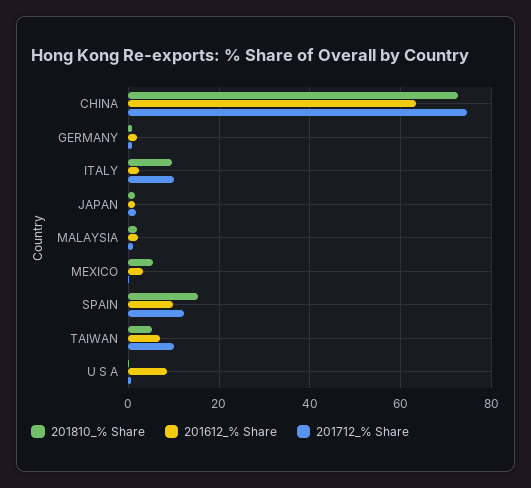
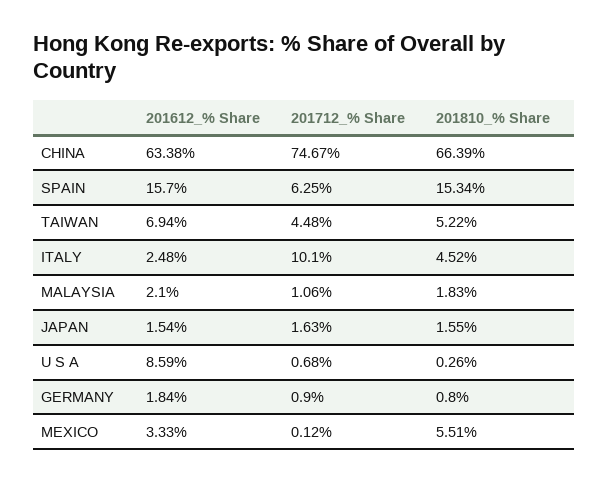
  {
    "201810_% Share": {
-     "CHINA": 72,
+     "CHINA": 66.39,
      "GERMANY": 0.8,
-     "ITALY": 10,
+     "ITALY": 4.52,
      "JAPAN": 1.55,
      "MALAYSIA": 1.83,
      "MEXICO": 5.51,
      "SPAIN": 15.34,
      "TAIWAN": 5.22,
      "U S A": 0.26
    },
    "201612_% Share": {
      "CHINA": 63.38,
      "GERMANY": 1.84,
      "ITALY": 2.48,
      "JAPAN": 1.54,
      "MALAYSIA": 2.1,
      "MEXICO": 3.33,
-     "SPAIN": 10,
+     "SPAIN": 15.7,
      "TAIWAN": 6.94,
      "U S A": 8.59
    },
    "201712_% Share": {
      "CHINA": 74.67,
      "GERMANY": 0.9,
      "ITALY": 10.1,
      "JAPAN": 1.63,
      "MALAYSIA": 1.06,
      "MEXICO": 0.12,
-     "SPAIN": 12,
+     "SPAIN": 6.25,
-     "TAIWAN": 10,
+     "TAIWAN": 4.48,
      "U S A": 0.68
    }
  }

